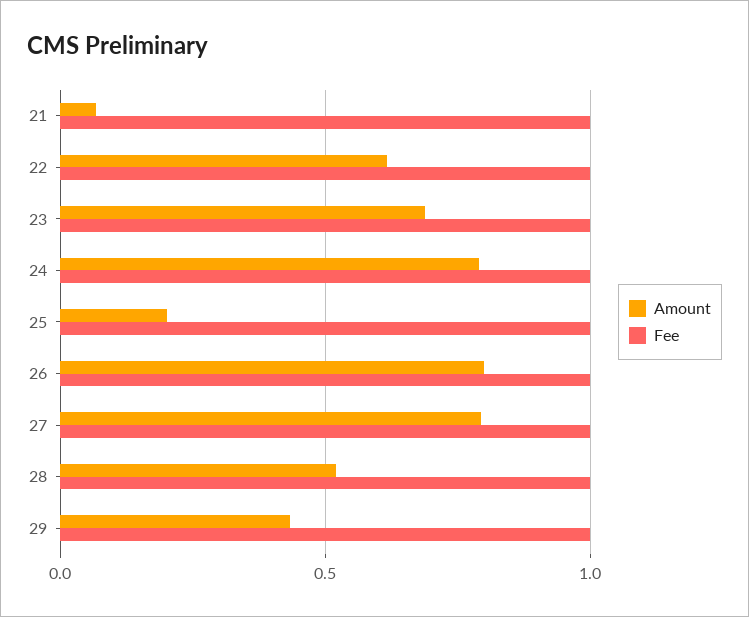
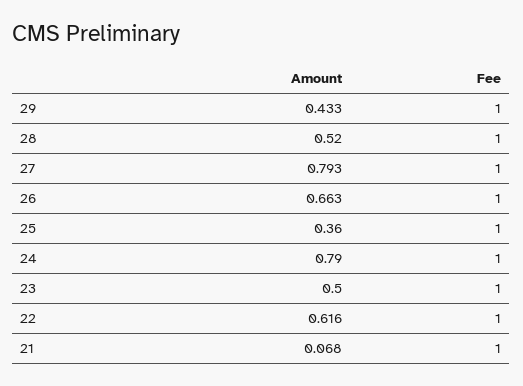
  {
    "Amount": {
      "21": 0.068,
      "22": 0.616,
-     "23": 0.7,
+     "23": 0.5,
      "24": 0.79,
-     "25": 0.2,
+     "25": 0.36,
-     "26": 0.8,
+     "26": 0.663,
      "27": 0.793,
      "28": 0.52,
      "29": 0.433
    },
    "Fee": {
      "21": 1,
      "22": 1,
      "23": 1,
      "24": 1,
      "25": 1,
      "26": 1,
      "27": 1,
      "28": 1,
      "29": 1
    }
  }

